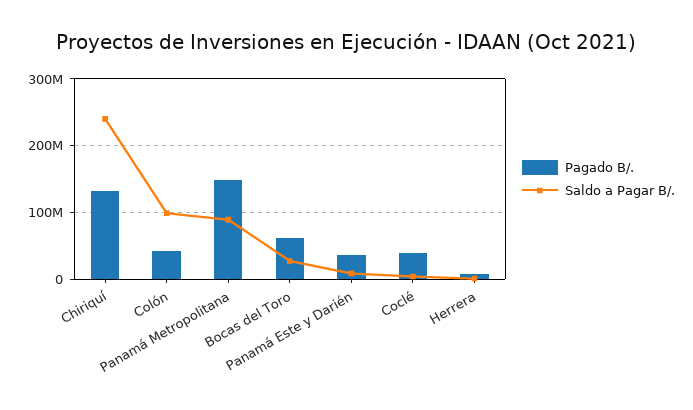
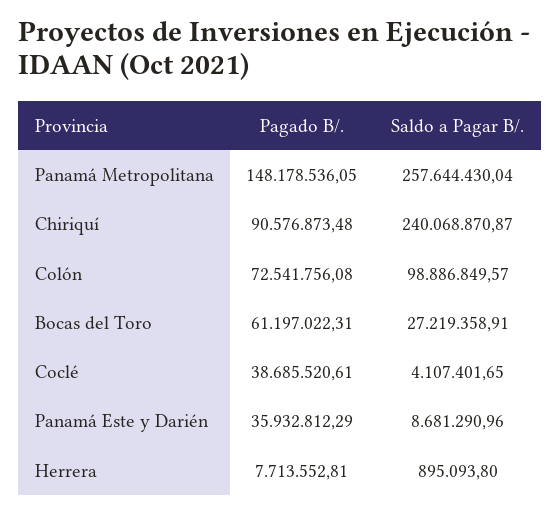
  {
    "Pagado B/.": {
-     "Chiriquí": 130000000,
+     "Chiriquí": 90576873.48,
-     "Colón": 40000000,
+     "Colón": 72541756.08,
      "Panamá Metropolitana": 148178536.05,
      "Bocas del Toro": 61197022.31,
      "Panamá Este y Darién": 35932812.29,
      "Coclé": 38685520.61,
      "Herrera": 7713552.81
    },
    "Saldo a Pagar B/.": {
      "Chiriquí": 240068870.87,
      "Colón": 98886849.57,
-     "Panamá Metropolitana": 90000000,
+     "Panamá Metropolitana": 257644430.04,
      "Bocas del Toro": 27219358.91,
      "Panamá Este y Darién": 8681290.96,
      "Coclé": 4107401.65,
      "Herrera": 895093.8
    }
  }

